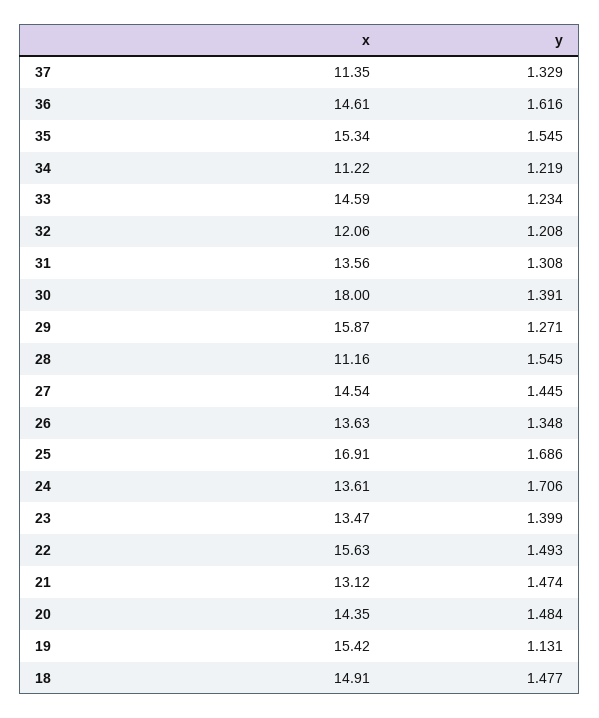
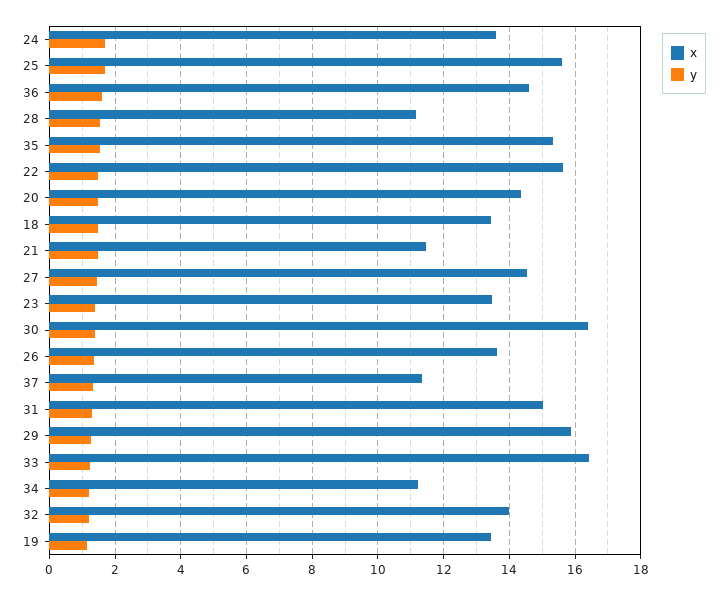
  {
    "x": {
      "37": 11.35,
      "36": 14.61,
      "35": 15.34,
      "34": 11.22,
-     "33": 14.59,
+     "33": 16.4,
-     "32": 12.06,
+     "32": 14,
-     "31": 13.56,
+     "31": 15,
-     "30": 18,
+     "30": 16.4,
      "29": 15.87,
      "28": 11.16,
      "27": 14.54,
      "26": 13.63,
-     "25": 16.91,
+     "25": 15.6,
      "24": 13.61,
      "23": 13.47,
      "22": 15.63,
-     "21": 13.12,
+     "21": 11.4,
      "20": 14.35,
-     "19": 15.42,
+     "19": 13.4,
-     "18": 14.91
+     "18": 13.4
    },
    "y": {
      "37": 1.329,
      "36": 1.616,
      "35": 1.545,
      "34": 1.219,
      "33": 1.234,
      "32": 1.208,
      "31": 1.308,
      "30": 1.391,
      "29": 1.271,
      "28": 1.545,
      "27": 1.445,
      "26": 1.348,
      "25": 1.686,
      "24": 1.706,
      "23": 1.399,
      "22": 1.493,
      "21": 1.474,
      "20": 1.484,
      "19": 1.131,
      "18": 1.477
    }
  }

